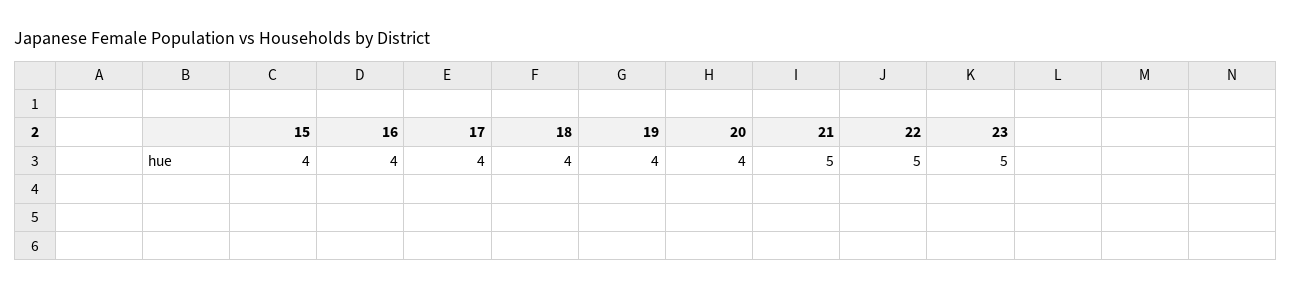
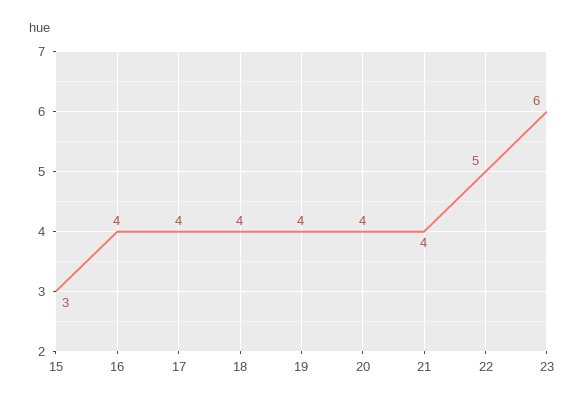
  {
-   "15": 4,
+   "15": 3,
    "16": 4,
    "17": 4,
    "18": 4,
    "19": 4,
    "20": 4,
-   "21": 5,
+   "21": 4,
    "22": 5,
-   "23": 5
+   "23": 6
  }

